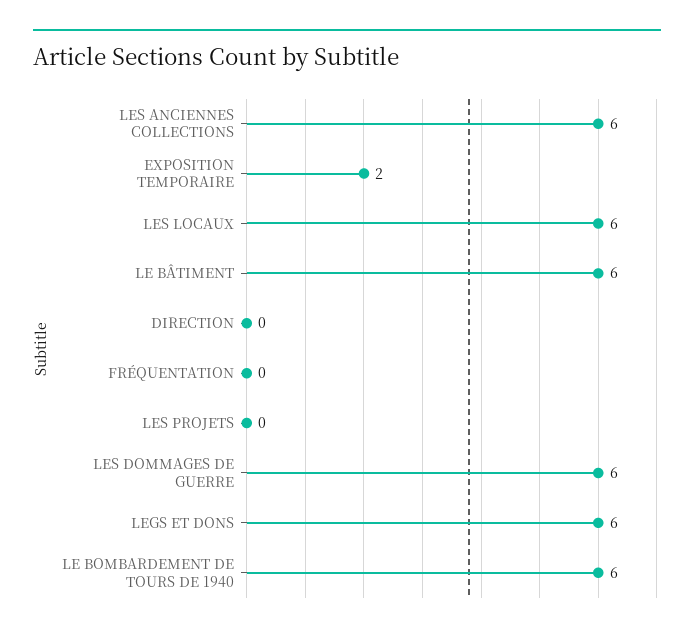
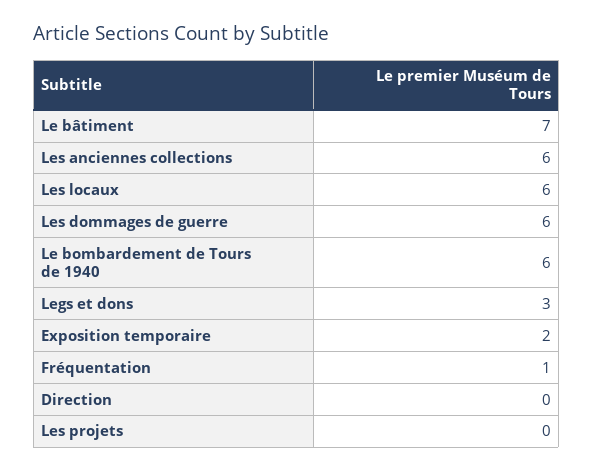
  {
    "LES ANCIENNES COLLECTIONS": 6,
    "EXPOSITION TEMPORAIRE": 2,
    "LES LOCAUX": 6,
-   "LE BÂTIMENT": 6,
+   "LE BÂTIMENT": 7,
    "DIRECTION": 0,
-   "FRÉQUENTATION": 0,
+   "FRÉQUENTATION": 1,
    "LES PROJETS": 0,
    "LES DOMMAGES DE GUERRE": 6,
-   "LEGS ET DONS": 6,
+   "LEGS ET DONS": 3,
    "LE BOMBARDEMENT DE TOURS DE 1940": 6
  }

